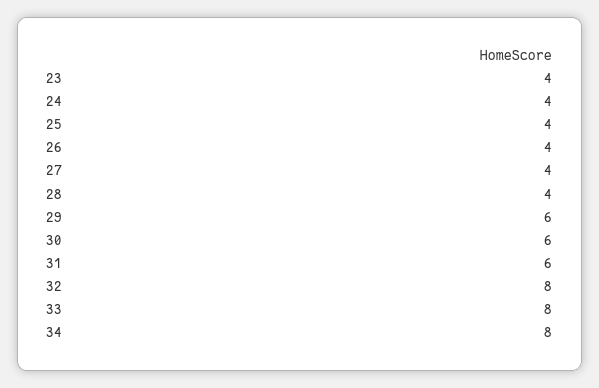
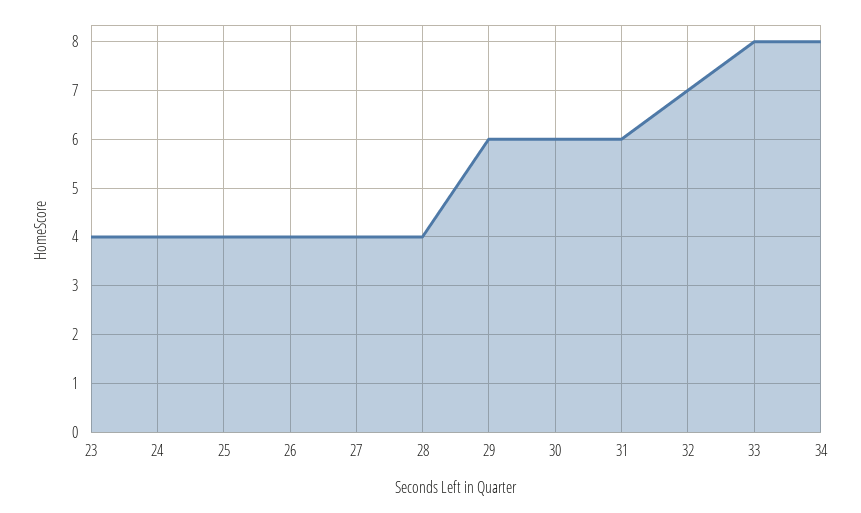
  {
    "23": 4,
    "24": 4,
    "25": 4,
    "26": 4,
    "27": 4,
    "28": 4,
    "29": 6,
    "30": 6,
    "31": 6,
-   "32": 8,
+   "32": 7,
    "33": 8,
    "34": 8
  }

